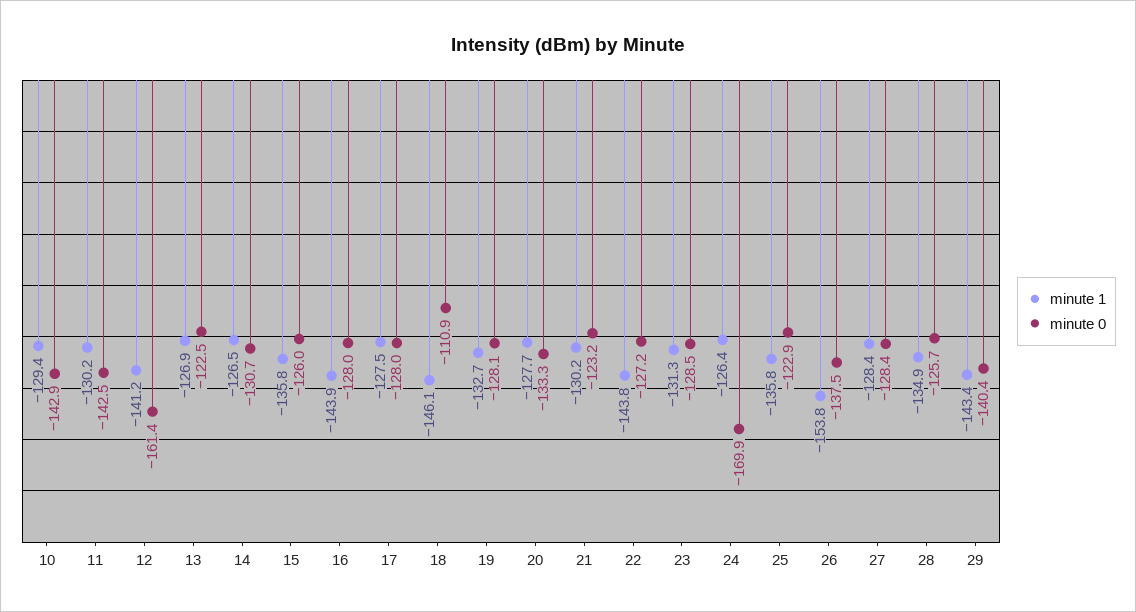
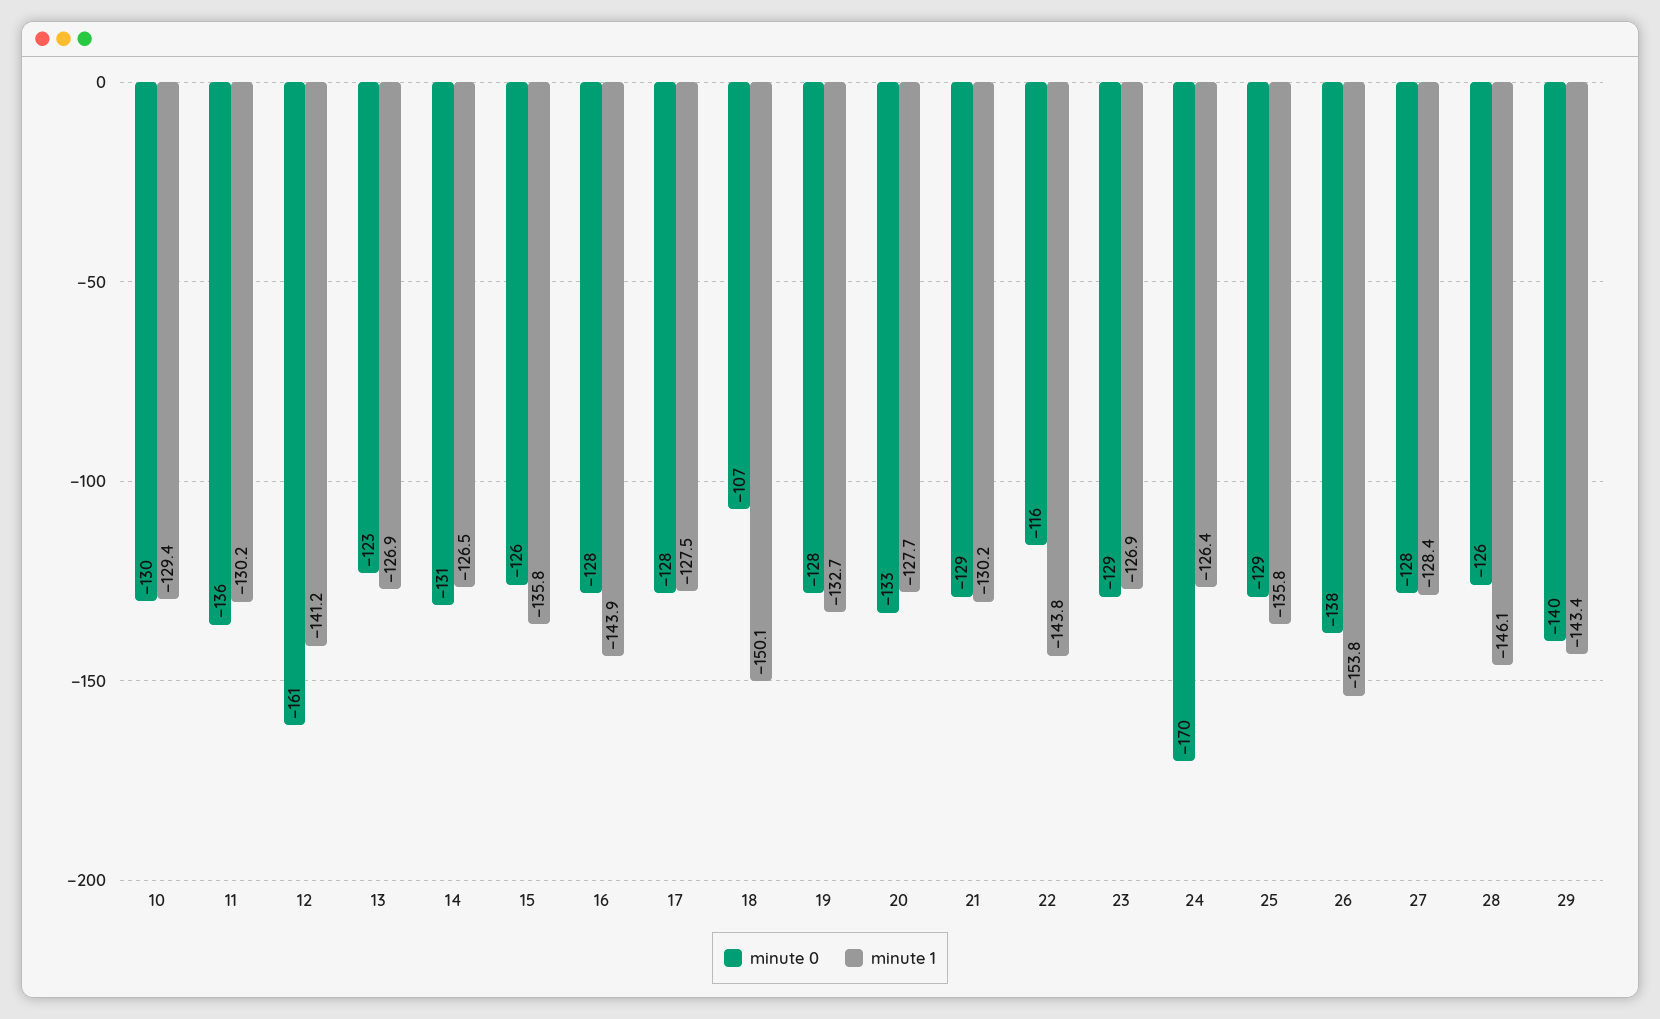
  {
    "minute 1": {
      "10": -129.4,
      "11": -130.2,
      "12": -141.2,
      "13": -126.9,
      "14": -126.5,
      "15": -135.8,
      "16": -143.9,
      "17": -127.5,
-     "18": -146.1,
+     "18": -150.1,
      "19": -132.7,
      "20": -127.7,
      "21": -130.2,
      "22": -143.8,
-     "23": -131.3,
+     "23": -126.9,
      "24": -126.4,
      "25": -135.8,
      "26": -153.8,
      "27": -128.4,
-     "28": -134.9,
+     "28": -146.1,
      "29": -143.4
    },
    "minute 0": {
-     "10": -142.9,
+     "10": -130,
-     "11": -142.5,
+     "11": -136,
      "12": -161.4,
      "13": -122.5,
      "14": -130.7,
      "15": -126,
      "16": -128,
      "17": -128,
-     "18": -110.9,
+     "18": -107,
      "19": -128.1,
      "20": -133.3,
-     "21": -123.2,
+     "21": -129,
-     "22": -127.2,
+     "22": -116,
      "23": -128.5,
      "24": -169.9,
-     "25": -122.9,
+     "25": -129,
      "26": -137.5,
      "27": -128.4,
      "28": -125.7,
      "29": -140.4
    }
  }

